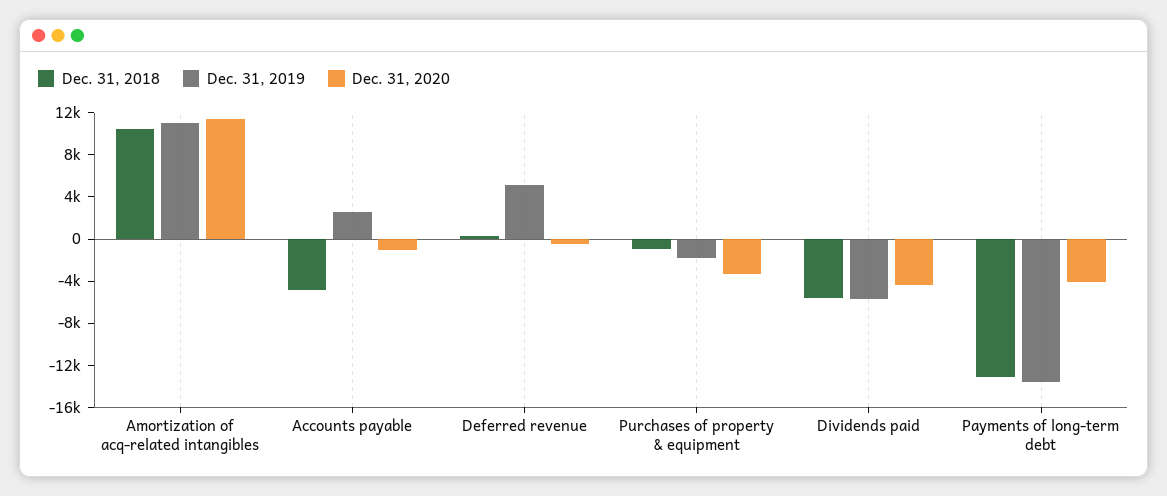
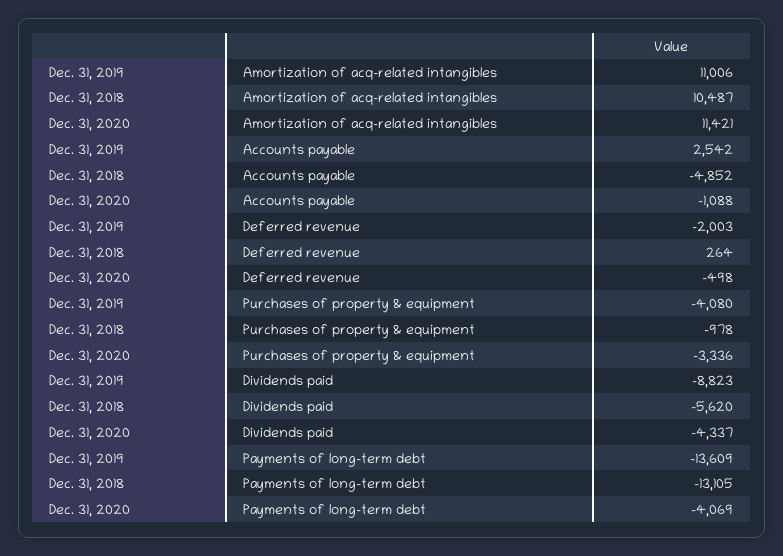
  {
    "Dec. 31, 2018": {
      "Amortization of acq-related intangibles": 10487,
      "Accounts payable": -4852,
      "Deferred revenue": 264,
      "Purchases of property & equipment": -978,
      "Dividends paid": -5620,
      "Payments of long-term debt": -13105
    },
    "Dec. 31, 2019": {
      "Amortization of acq-related intangibles": 11006,
      "Accounts payable": 2542,
-     "Deferred revenue": 5000,
+     "Deferred revenue": -2003,
-     "Purchases of property & equipment": -2000,
+     "Purchases of property & equipment": -4080,
-     "Dividends paid": -6000,
+     "Dividends paid": -8823,
      "Payments of long-term debt": -13609
    },
    "Dec. 31, 2020": {
      "Amortization of acq-related intangibles": 11421,
      "Accounts payable": -1088,
      "Deferred revenue": -498,
      "Purchases of property & equipment": -3336,
      "Dividends paid": -4337,
      "Payments of long-term debt": -4069
    }
  }

